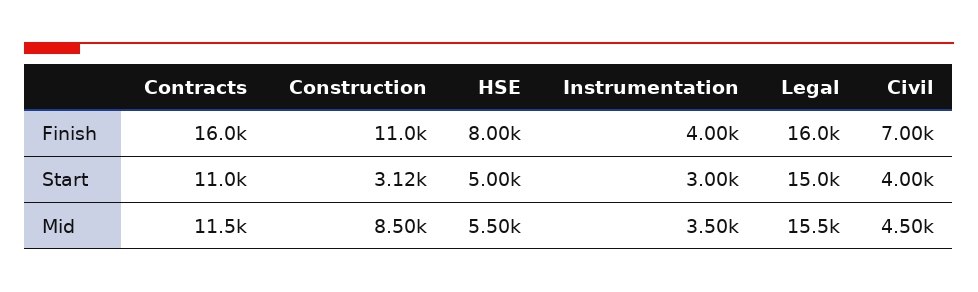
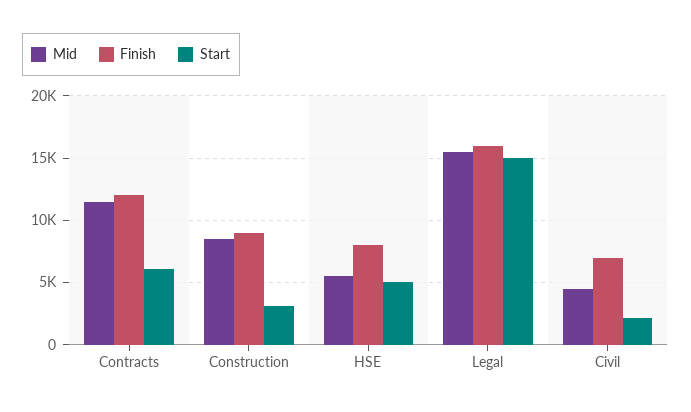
  {
    "Finish": {
-     "Contracts": 16000,
+     "Contracts": 12000,
-     "Construction": 11000,
+     "Construction": 9000,
      "HSE": 8000,
-     "Instrumentation": 4000,
      "Legal": 16000,
      "Civil": 7000
    },
    "Start": {
-     "Contracts": 11000,
+     "Contracts": 6000,
      "Construction": 3120,
      "HSE": 5000,
-     "Instrumentation": 3000,
      "Legal": 15000,
-     "Civil": 4000
+     "Civil": 2000
    },
    "Mid": {
      "Contracts": 11500,
      "Construction": 8500,
      "HSE": 5500,
-     "Instrumentation": 3500,
      "Legal": 15500,
      "Civil": 4500
    }
  }

